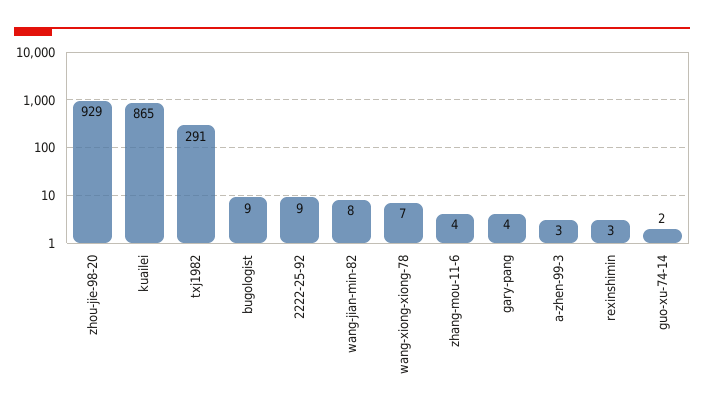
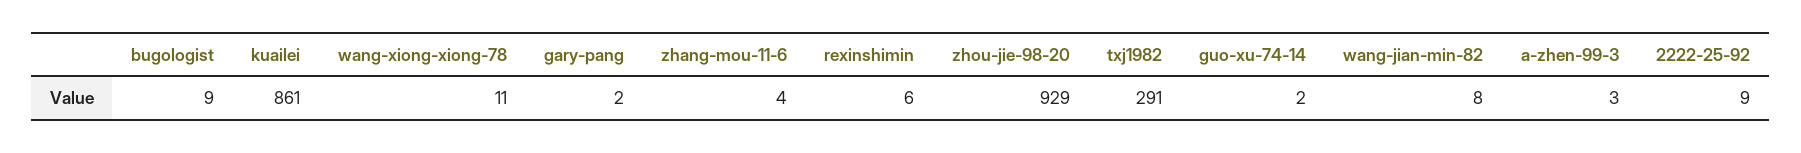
  {
    "zhou-jie-98-20": 929,
-   "kuailei": 865,
+   "kuailei": 861,
    "txj1982": 291,
    "bugologist": 9,
    "2222-25-92": 9,
    "wang-jian-min-82": 8,
-   "wang-xiong-xiong-78": 7,
+   "wang-xiong-xiong-78": 11,
    "zhang-mou-11-6": 4,
-   "gary-pang": 4,
+   "gary-pang": 2,
    "a-zhen-99-3": 3,
-   "rexinshimin": 3,
+   "rexinshimin": 6,
    "guo-xu-74-14": 2
  }

